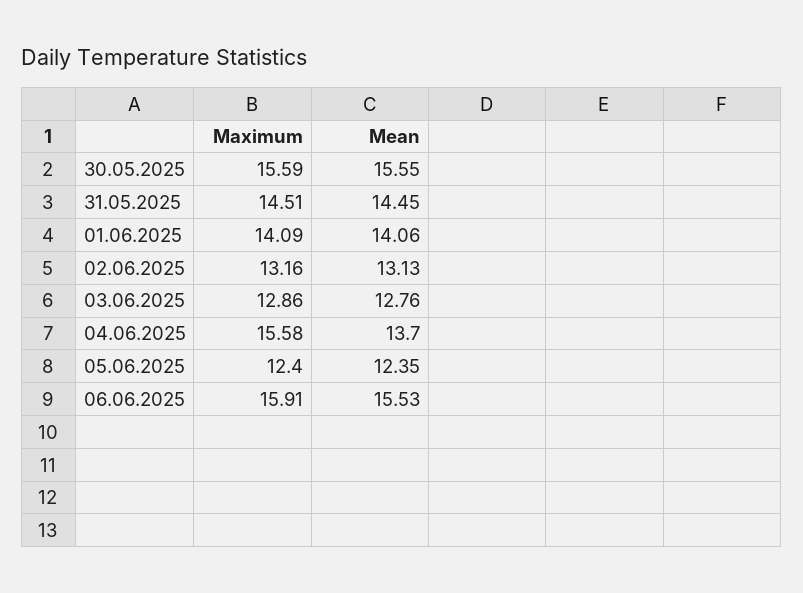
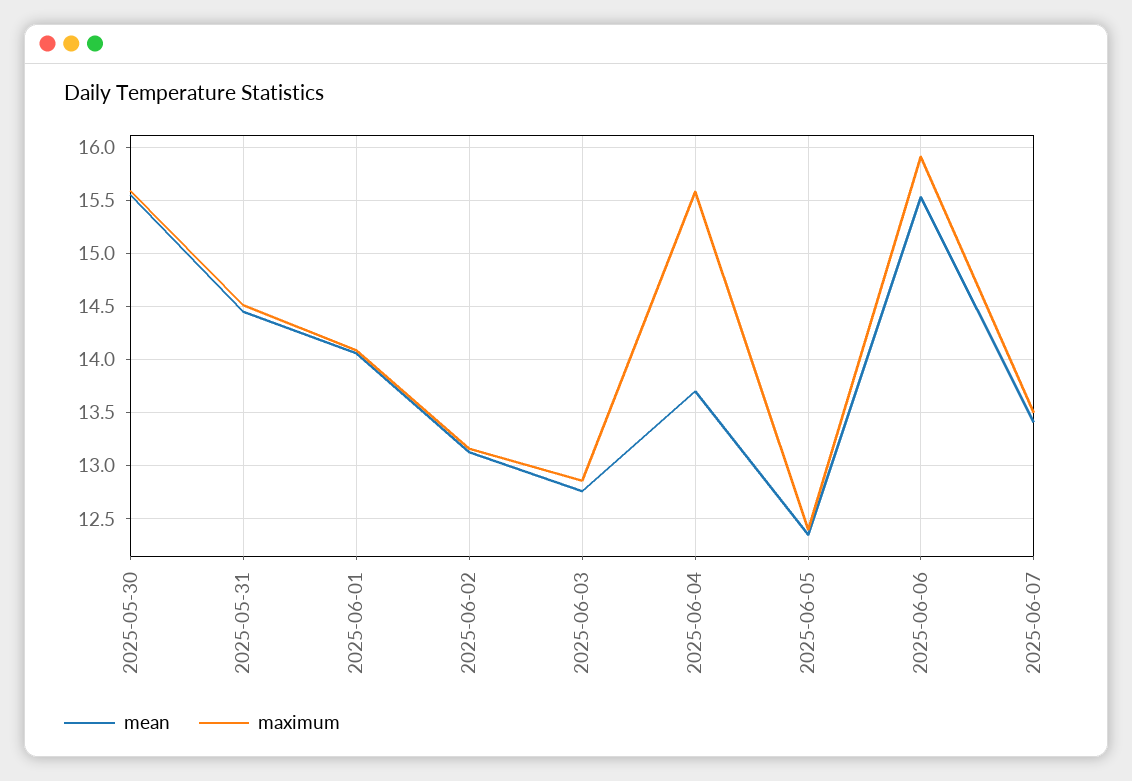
  {
    "Maximum": {
      "30.05.2025": 15.59,
      "31.05.2025": 14.51,
      "01.06.2025": 14.09,
      "02.06.2025": 13.16,
      "03.06.2025": 12.86,
      "04.06.2025": 15.58,
      "05.06.2025": 12.4,
-     "06.06.2025": 15.91
+     "06.06.2025": 15.91,
+     "2025-06-07": 13.5
    },
    "Mean": {
      "30.05.2025": 15.55,
      "31.05.2025": 14.45,
      "01.06.2025": 14.06,
      "02.06.2025": 13.13,
      "03.06.2025": 12.76,
      "04.06.2025": 13.7,
      "05.06.2025": 12.35,
-     "06.06.2025": 15.53
+     "06.06.2025": 15.53,
+     "2025-06-07": 13.4
    }
  }

